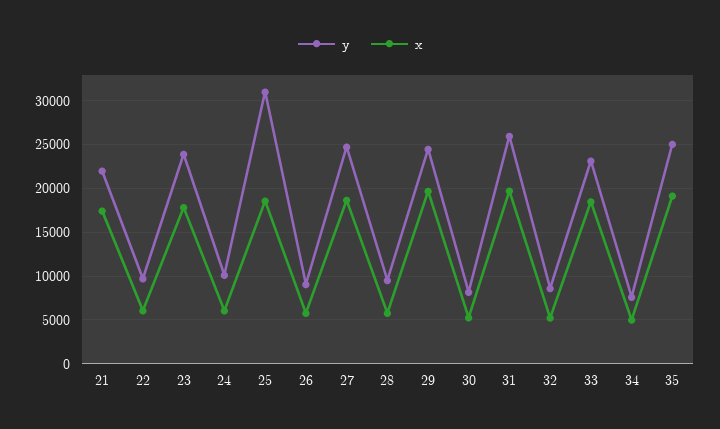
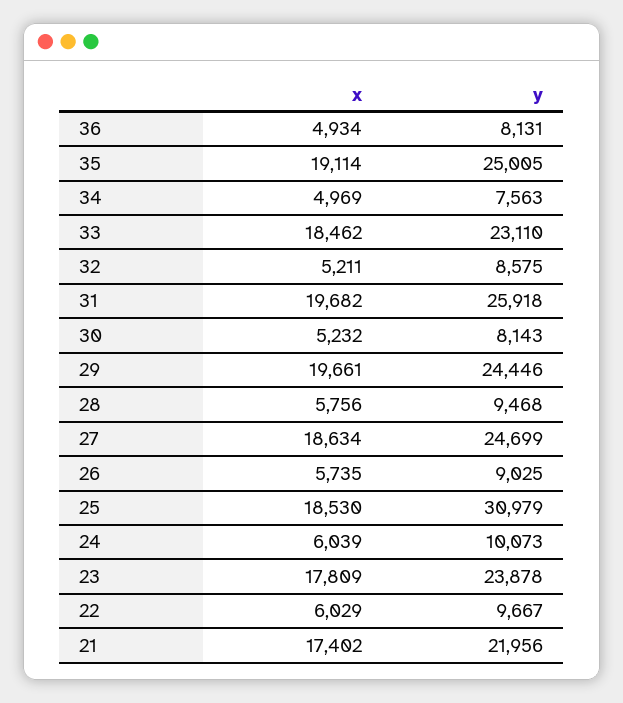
  {
    "y": {
      "21": 21956,
      "22": 9667,
      "23": 23878,
      "24": 10073,
      "25": 30979,
      "26": 9025,
      "27": 24699,
      "28": 9468,
      "29": 24446,
      "30": 8143,
      "31": 25918,
      "32": 8575,
      "33": 23110,
      "34": 7563,
-     "35": 25005
+     "35": 25005,
+     "36": 8131
    },
    "x": {
      "21": 17402,
      "22": 6029,
      "23": 17809,
      "24": 6039,
      "25": 18530,
      "26": 5735,
      "27": 18634,
      "28": 5756,
      "29": 19661,
      "30": 5232,
      "31": 19682,
      "32": 5211,
      "33": 18462,
      "34": 4969,
-     "35": 19114
+     "35": 19114,
+     "36": 4934
    }
  }

